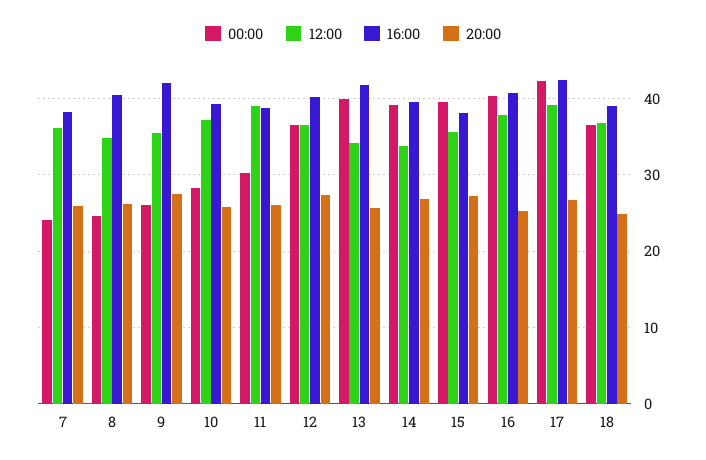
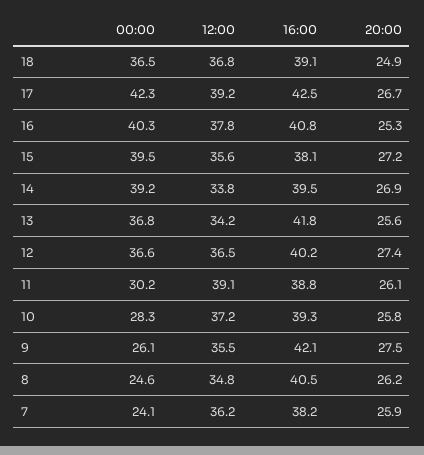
  {
    "00:00": {
      "7": 24.1,
      "8": 24.6,
      "9": 26.1,
      "10": 28.3,
      "11": 30.2,
      "12": 36.6,
-     "13": 40,
+     "13": 36.8,
      "14": 39.2,
      "15": 39.5,
      "16": 40.3,
      "17": 42.3,
      "18": 36.5
    },
    "12:00": {
      "7": 36.2,
      "8": 34.8,
      "9": 35.5,
      "10": 37.2,
      "11": 39.1,
      "12": 36.5,
      "13": 34.2,
      "14": 33.8,
      "15": 35.6,
      "16": 37.8,
      "17": 39.2,
      "18": 36.8
    },
    "16:00": {
      "7": 38.2,
      "8": 40.5,
      "9": 42.1,
      "10": 39.3,
      "11": 38.8,
      "12": 40.2,
      "13": 41.8,
      "14": 39.5,
      "15": 38.1,
      "16": 40.8,
      "17": 42.5,
      "18": 39.1
    },
    "20:00": {
      "7": 25.9,
      "8": 26.2,
      "9": 27.5,
      "10": 25.8,
      "11": 26.1,
      "12": 27.4,
      "13": 25.6,
      "14": 26.9,
      "15": 27.2,
      "16": 25.3,
      "17": 26.7,
      "18": 24.9
    }
  }

